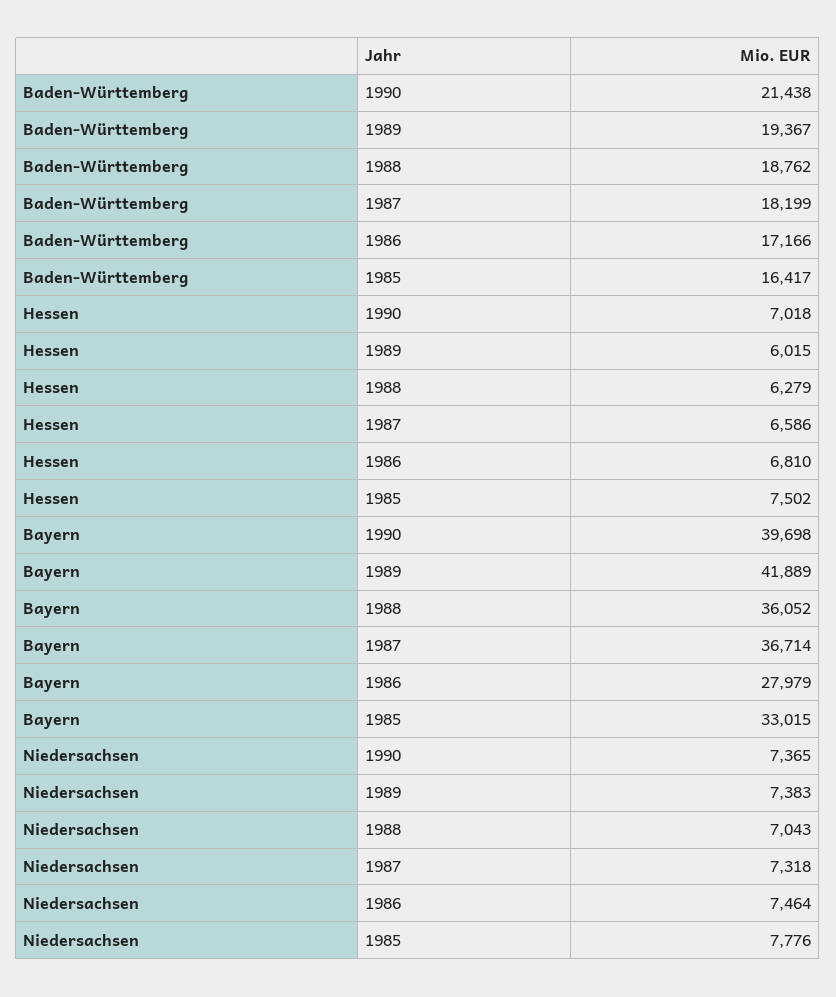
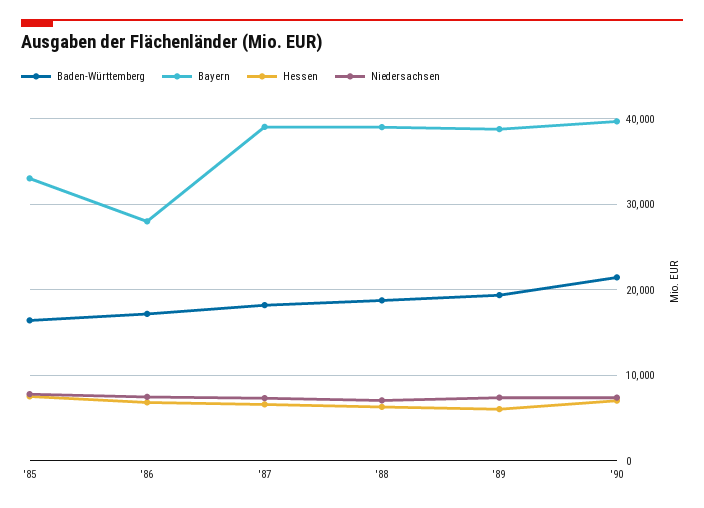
  {
    "Baden-Württemberg": {
      "1990": 21438,
      "1989": 19367,
      "1988": 18762,
      "1987": 18199,
      "1986": 17166,
      "1985": 16417
    },
    "Hessen": {
      "1990": 7018,
      "1989": 6015,
      "1988": 6279,
      "1987": 6586,
      "1986": 6810,
      "1985": 7502
    },
    "Bayern": {
      "1990": 39698,
-     "1989": 41889,
+     "1989": 39000,
-     "1988": 36052,
+     "1988": 39000,
-     "1987": 36714,
+     "1987": 39000,
      "1986": 27979,
      "1985": 33015
    },
    "Niedersachsen": {
      "1990": 7365,
      "1989": 7383,
      "1988": 7043,
      "1987": 7318,
      "1986": 7464,
      "1985": 7776
    }
  }

